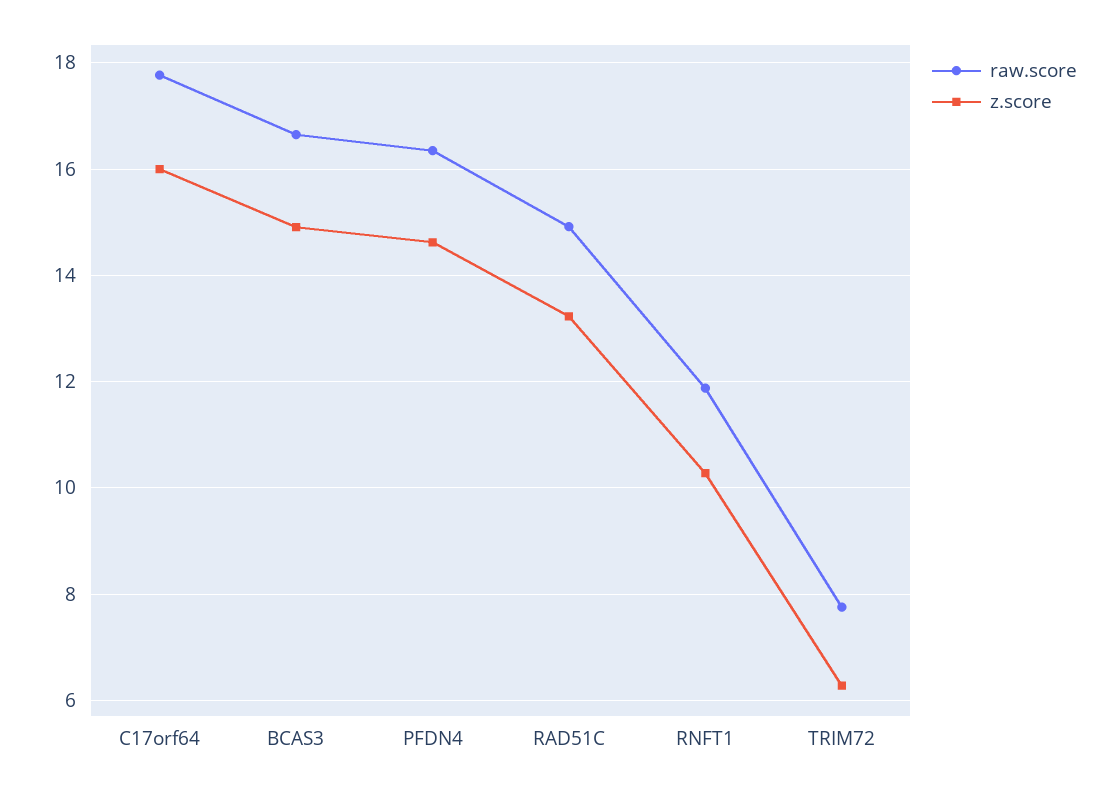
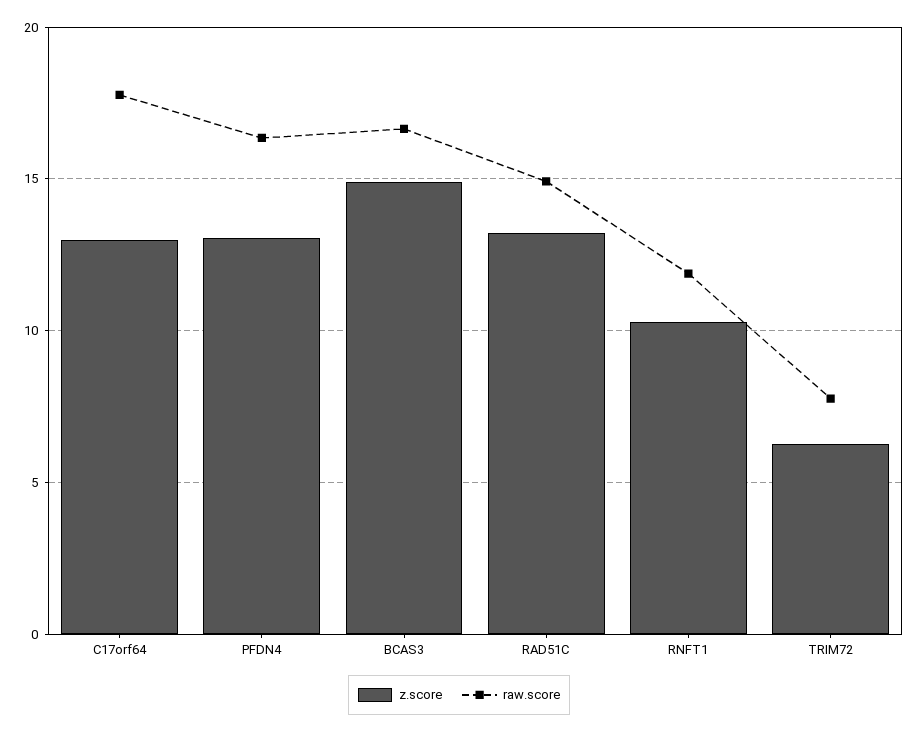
  {
    "raw.score": {
      "C17orf64": 17.8,
      "BCAS3": 16.6,
      "PFDN4": 16.4,
      "RAD51C": 15,
      "RNFT1": 11.8,
      "TRIM72": 7.8
    },
    "z.score": {
-     "C17orf64": 16,
+     "C17orf64": 13,
      "BCAS3": 15,
-     "PFDN4": 14.6,
+     "PFDN4": 13,
      "RAD51C": 13.2,
      "RNFT1": 10.2,
      "TRIM72": 6.2
    }
  }

